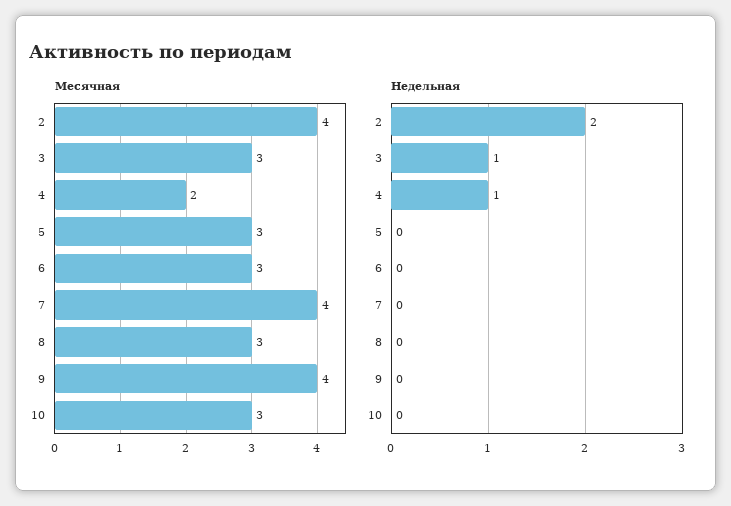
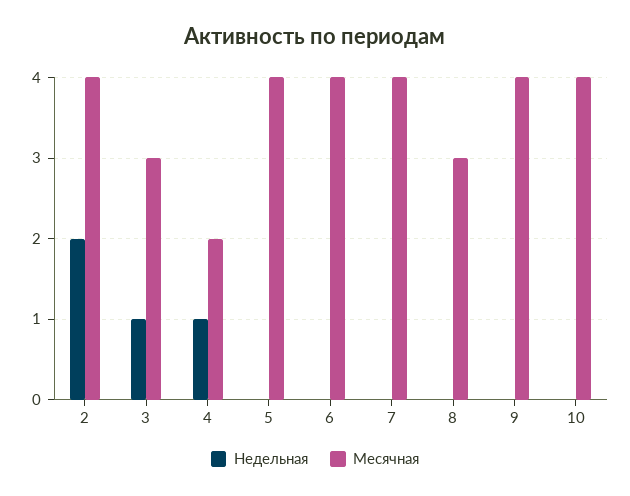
  {
    "Месячная": {
      "2": 4,
      "3": 3,
      "4": 2,
-     "5": 3,
+     "5": 4,
-     "6": 3,
+     "6": 4,
      "7": 4,
      "8": 3,
      "9": 4,
-     "10": 3
+     "10": 4
    },
    "Недельная": {
      "2": 2,
      "3": 1,
      "4": 1,
      "5": 0,
      "6": 0,
      "7": 0,
      "8": 0,
      "9": 0,
      "10": 0
    }
  }

